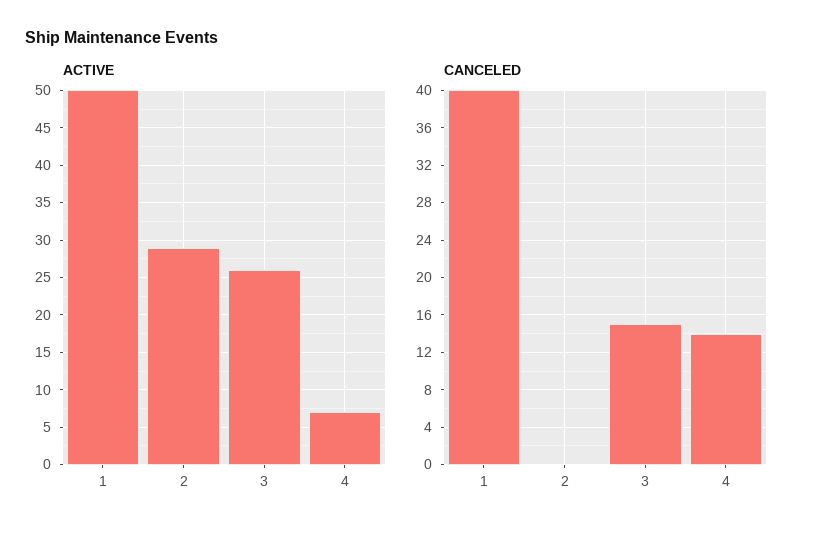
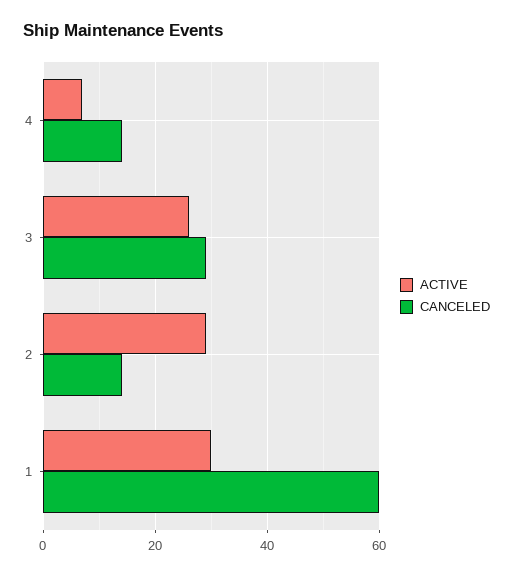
  {
    "ACTIVE": {
-     "1": 50,
+     "1": 30,
      "2": 29,
      "3": 26,
      "4": 7
    },
    "CANCELED": {
-     "1": 40,
+     "1": 60,
-     "2": 0,
+     "2": 15,
-     "3": 15,
+     "3": 30,
      "4": 14
    }
  }

